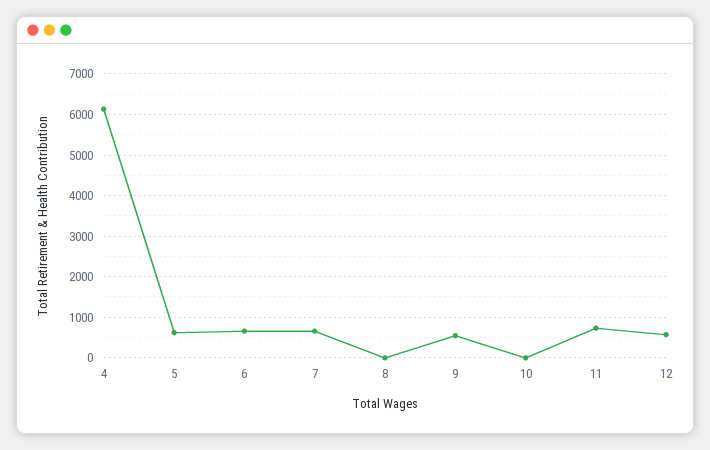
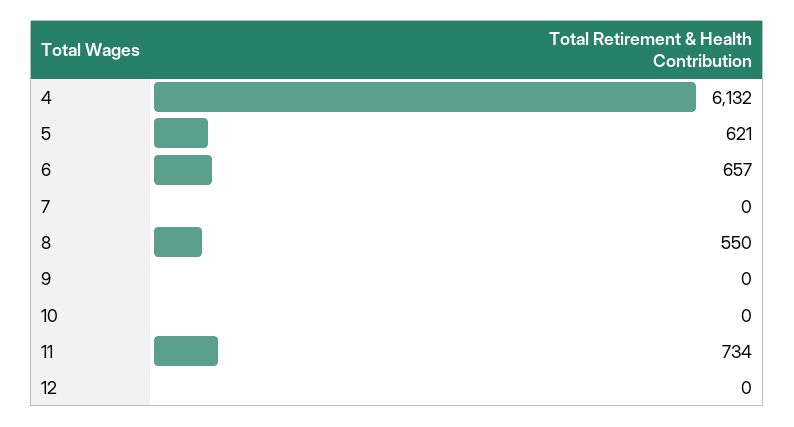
  {
    "4": 6132,
    "5": 621,
    "6": 657,
-   "7": 600,
+   "7": 0,
-   "8": 0,
+   "8": 550,
-   "9": 600,
+   "9": 0,
    "10": 0,
    "11": 734,
-   "12": 600
+   "12": 0
  }

